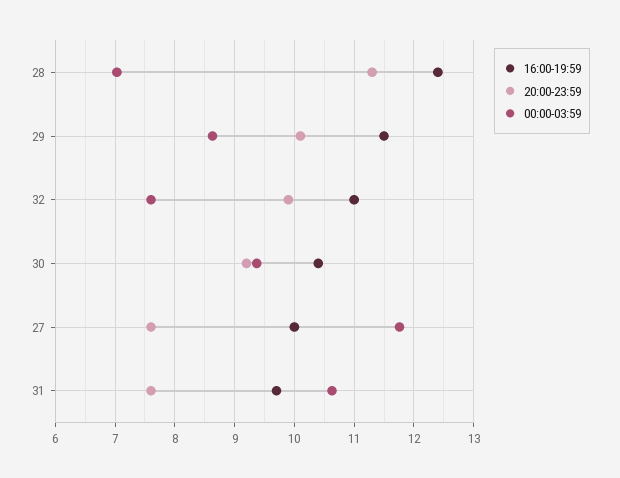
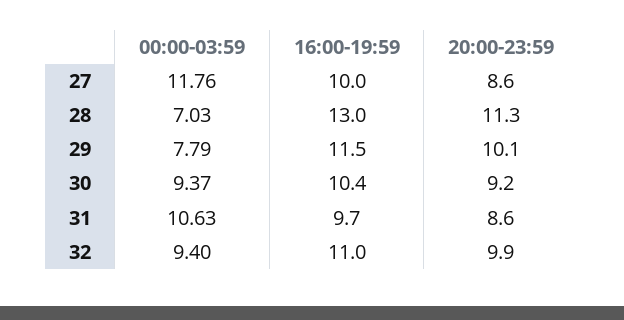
  {
    "16:00-19:59": {
-     "28": 12.4,
+     "28": 13,
      "29": 11.5,
      "32": 11,
      "30": 10.4,
      "27": 10,
      "31": 9.7
    },
    "20:00-23:59": {
      "28": 11.3,
      "29": 10.1,
      "32": 9.9,
      "30": 9.2,
-     "27": 7.6,
+     "27": 8.6,
-     "31": 7.6
+     "31": 8.6
    },
    "00:00-03:59": {
      "28": 7.03,
-     "29": 8.6,
+     "29": 7.79,
-     "32": 7.6,
+     "32": 9.4,
      "30": 9.37,
      "27": 11.76,
      "31": 10.63
    }
  }

